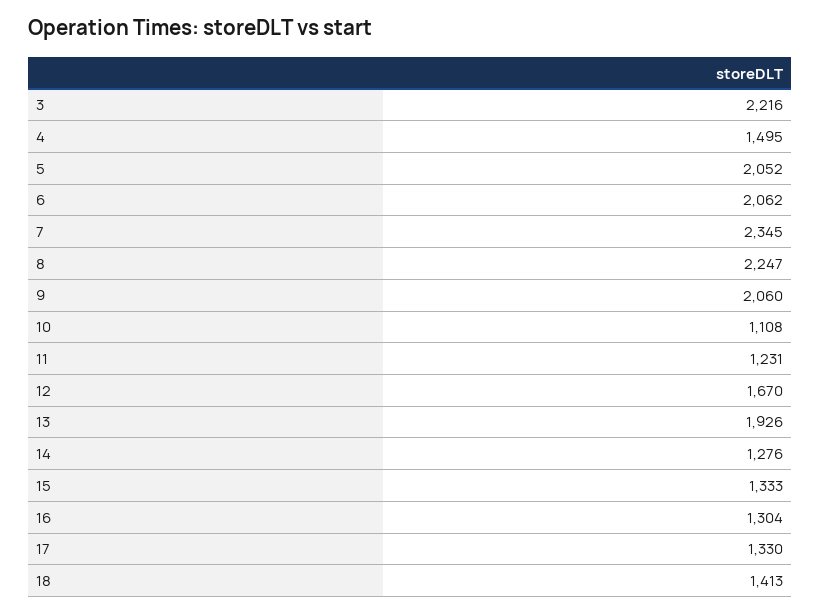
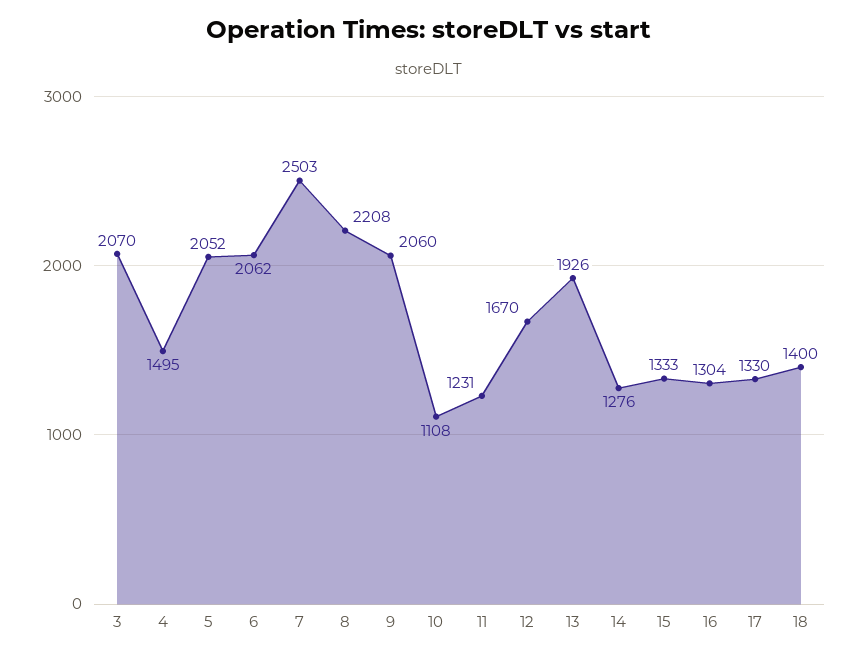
  {
-   "3": 2216,
+   "3": 2070,
    "4": 1495,
    "5": 2052,
    "6": 2062,
-   "7": 2345,
+   "7": 2503,
-   "8": 2247,
+   "8": 2208,
    "9": 2060,
    "10": 1108,
    "11": 1231,
    "12": 1670,
    "13": 1926,
    "14": 1276,
    "15": 1333,
    "16": 1304,
    "17": 1330,
-   "18": 1413
+   "18": 1400
  }

